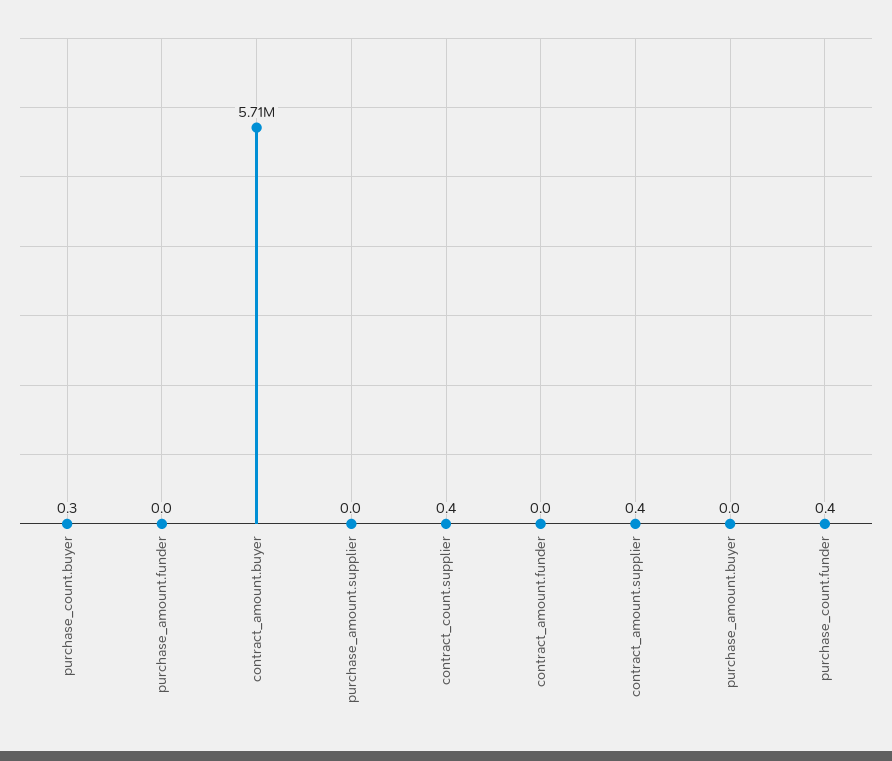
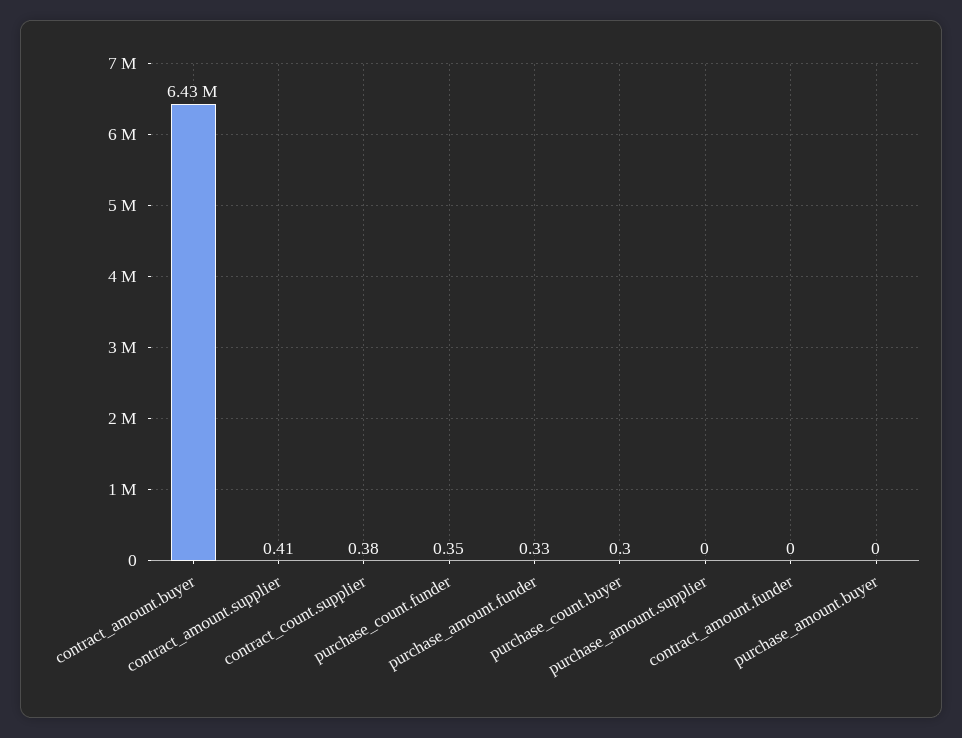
  {
    "purchase_count.buyer": 0.3,
-   "purchase_amount.funder": 0,
+   "purchase_amount.funder": 0.33,
-   "contract_amount.buyer": 5710000,
+   "contract_amount.buyer": 6430000,
    "purchase_amount.supplier": 0,
    "contract_count.supplier": 0.38,
    "contract_amount.funder": 0,
    "contract_amount.supplier": 0.41,
    "purchase_amount.buyer": 0,
    "purchase_count.funder": 0.35
  }

